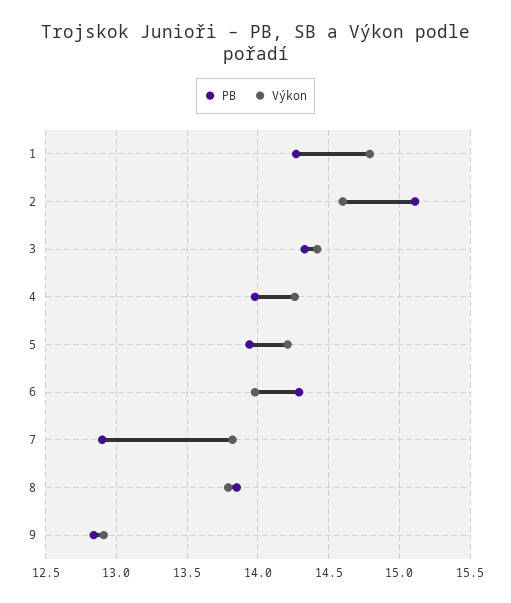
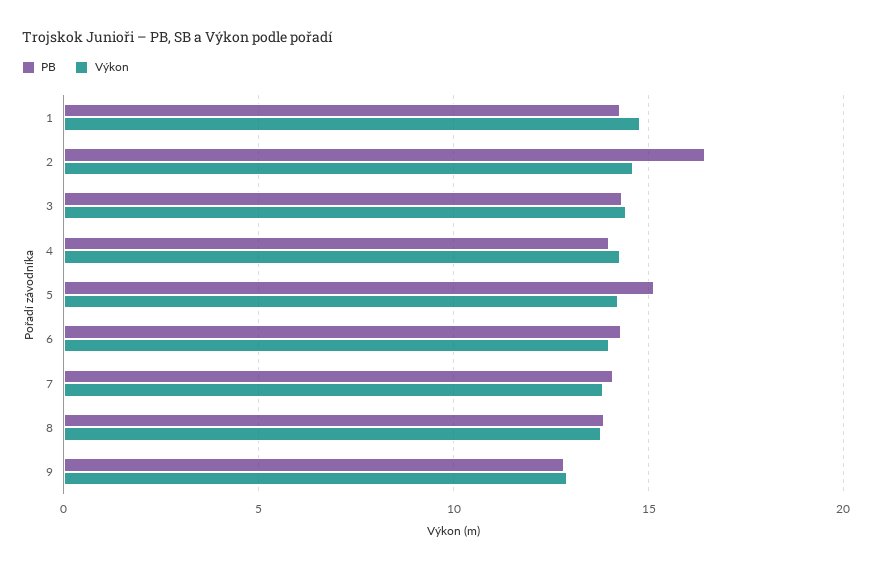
  {
    "PB": {
      "1": 14.25,
-     "2": 15.1,
+     "2": 16.5,
      "3": 14.35,
      "4": 14,
-     "5": 13.95,
+     "5": 15,
      "6": 14.3,
-     "7": 12.9,
+     "7": 14,
      "8": 13.85,
      "9": 12.85
    },
    "Výkon": {
      "1": 14.8,
      "2": 14.6,
      "3": 14.4,
      "4": 14.25,
      "5": 14.2,
      "6": 14,
      "7": 13.8,
      "8": 13.8,
      "9": 12.9
    }
  }

